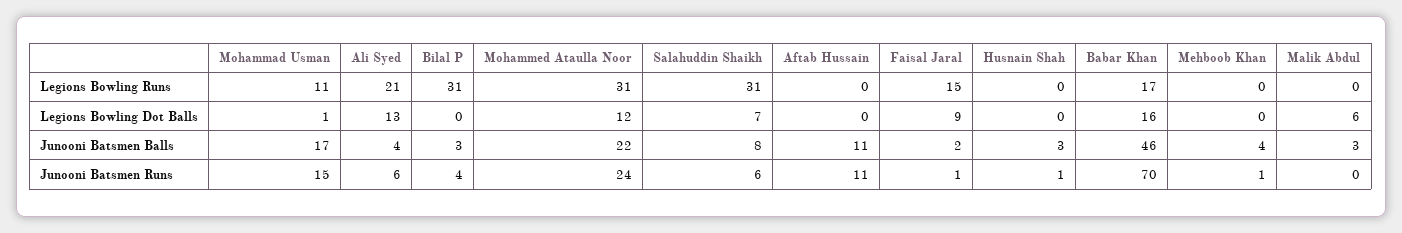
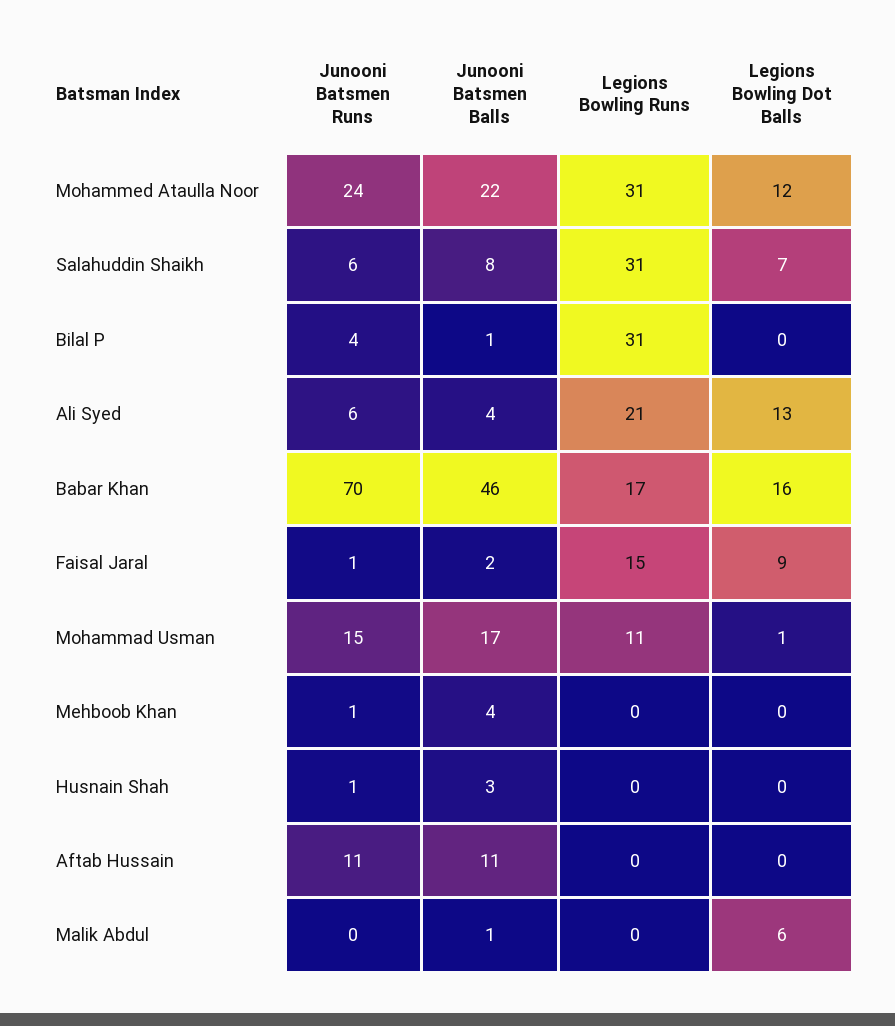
  {
    "Mohammad Usman": {
      "Legions Bowling Runs": 11,
      "Legions Bowling Dot Balls": 1,
      "Junooni Batsmen Balls": 17,
      "Junooni Batsmen Runs": 15
    },
    "Ali Syed": {
      "Legions Bowling Runs": 21,
      "Legions Bowling Dot Balls": 13,
      "Junooni Batsmen Balls": 4,
      "Junooni Batsmen Runs": 6
    },
    "Bilal P": {
      "Legions Bowling Runs": 31,
      "Legions Bowling Dot Balls": 0,
-     "Junooni Batsmen Balls": 3,
+     "Junooni Batsmen Balls": 1,
      "Junooni Batsmen Runs": 4
    },
    "Mohammed Ataulla Noor": {
      "Legions Bowling Runs": 31,
      "Legions Bowling Dot Balls": 12,
      "Junooni Batsmen Balls": 22,
      "Junooni Batsmen Runs": 24
    },
    "Salahuddin Shaikh": {
      "Legions Bowling Runs": 31,
      "Legions Bowling Dot Balls": 7,
      "Junooni Batsmen Balls": 8,
      "Junooni Batsmen Runs": 6
    },
    "Aftab Hussain": {
      "Legions Bowling Runs": 0,
      "Legions Bowling Dot Balls": 0,
      "Junooni Batsmen Balls": 11,
      "Junooni Batsmen Runs": 11
    },
    "Faisal Jaral": {
      "Legions Bowling Runs": 15,
      "Legions Bowling Dot Balls": 9,
      "Junooni Batsmen Balls": 2,
      "Junooni Batsmen Runs": 1
    },
    "Husnain Shah": {
      "Legions Bowling Runs": 0,
      "Legions Bowling Dot Balls": 0,
      "Junooni Batsmen Balls": 3,
      "Junooni Batsmen Runs": 1
    },
    "Babar Khan": {
      "Legions Bowling Runs": 17,
      "Legions Bowling Dot Balls": 16,
      "Junooni Batsmen Balls": 46,
      "Junooni Batsmen Runs": 70
    },
    "Mehboob Khan": {
      "Legions Bowling Runs": 0,
      "Legions Bowling Dot Balls": 0,
      "Junooni Batsmen Balls": 4,
      "Junooni Batsmen Runs": 1
    },
    "Malik Abdul": {
      "Legions Bowling Runs": 0,
      "Legions Bowling Dot Balls": 6,
-     "Junooni Batsmen Balls": 3,
+     "Junooni Batsmen Balls": 1,
      "Junooni Batsmen Runs": 0
    }
  }

